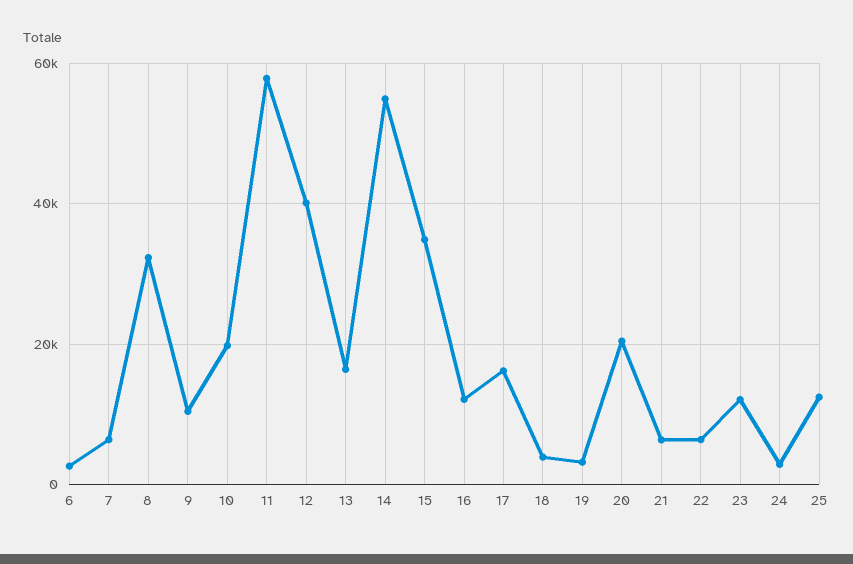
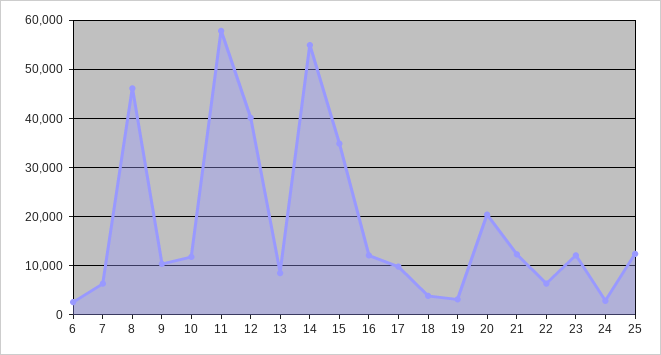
  {
    "6": 2000,
    "7": 6000,
-   "8": 32000,
+   "8": 46000,
    "9": 10000,
-   "10": 20000,
+   "10": 12000,
    "11": 58000,
    "12": 40000,
-   "13": 16000,
+   "13": 8000,
    "14": 54000,
    "15": 34000,
    "16": 12000,
-   "17": 16000,
+   "17": 10000,
    "18": 4000,
    "19": 4000,
    "20": 20000,
-   "21": 6000,
+   "21": 12000,
    "22": 6000,
    "23": 12000,
    "24": 2000,
    "25": 12000
  }

